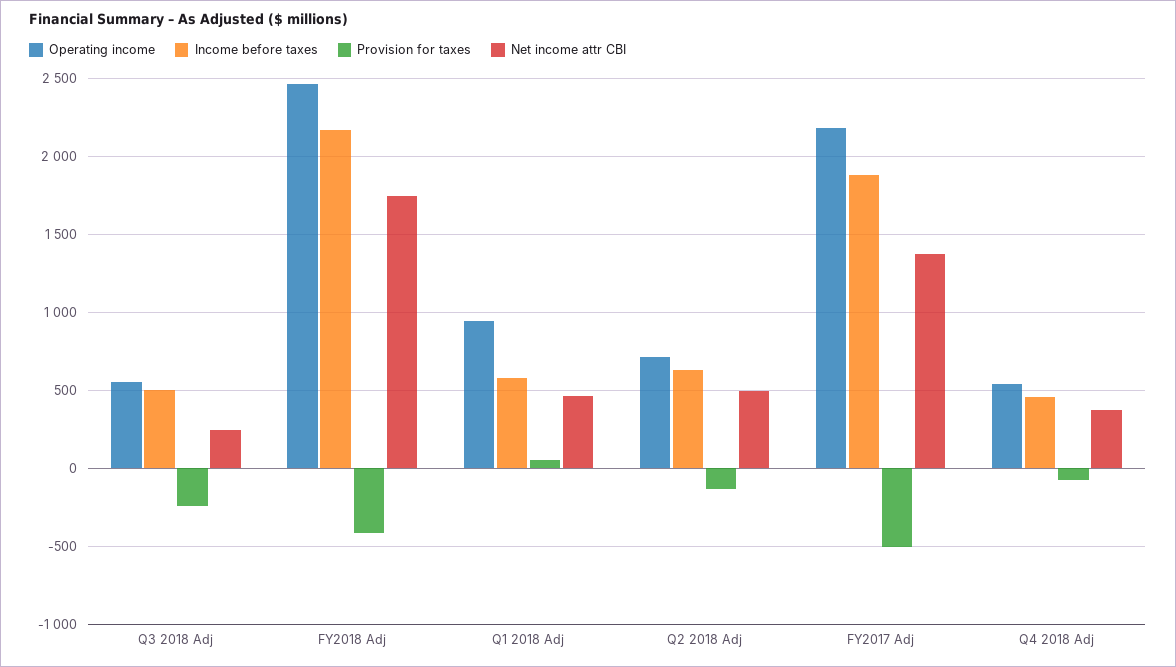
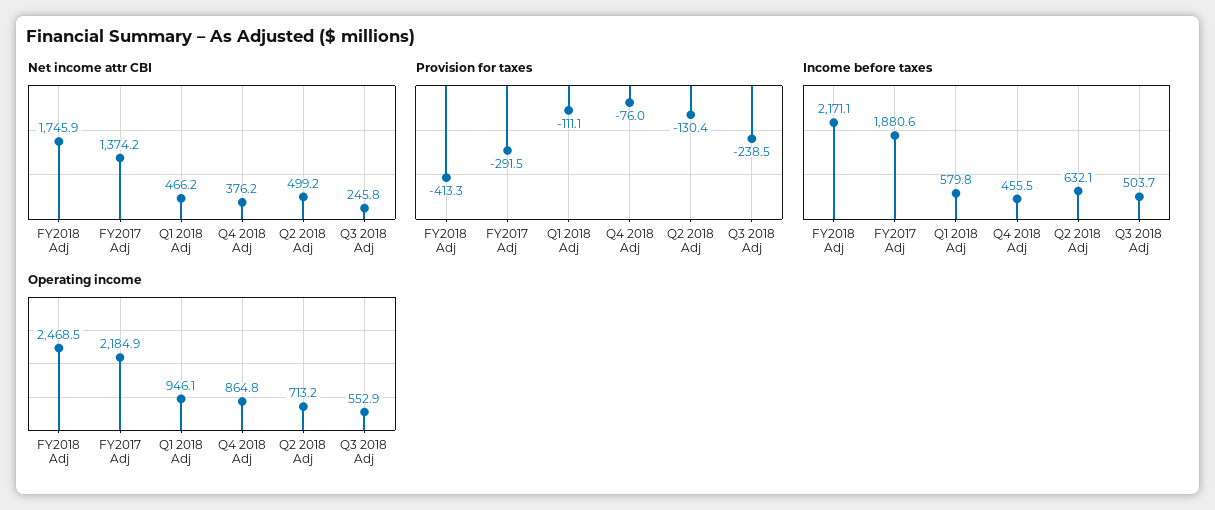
  {
    "Operating income": {
      "Q3 2018 Adj": 552.9,
      "FY2018 Adj": 2468.5,
      "Q1 2018 Adj": 946.1,
      "Q2 2018 Adj": 713.2,
      "FY2017 Adj": 2184.9,
-     "Q4 2018 Adj": 550
+     "Q4 2018 Adj": 864.8
    },
    "Income before taxes": {
      "Q3 2018 Adj": 503.7,
      "FY2018 Adj": 2171.1,
      "Q1 2018 Adj": 579.8,
      "Q2 2018 Adj": 632.1,
      "FY2017 Adj": 1880.6,
      "Q4 2018 Adj": 455.5
    },
    "Provision for taxes": {
      "Q3 2018 Adj": -238.5,
      "FY2018 Adj": -413.3,
-     "Q1 2018 Adj": 50,
+     "Q1 2018 Adj": -111.1,
      "Q2 2018 Adj": -130.4,
-     "FY2017 Adj": -500,
+     "FY2017 Adj": -291.5,
      "Q4 2018 Adj": -76
    },
    "Net income attr CBI": {
      "Q3 2018 Adj": 245.8,
      "FY2018 Adj": 1745.9,
      "Q1 2018 Adj": 466.2,
      "Q2 2018 Adj": 499.2,
      "FY2017 Adj": 1374.2,
      "Q4 2018 Adj": 376.2
    }
  }

